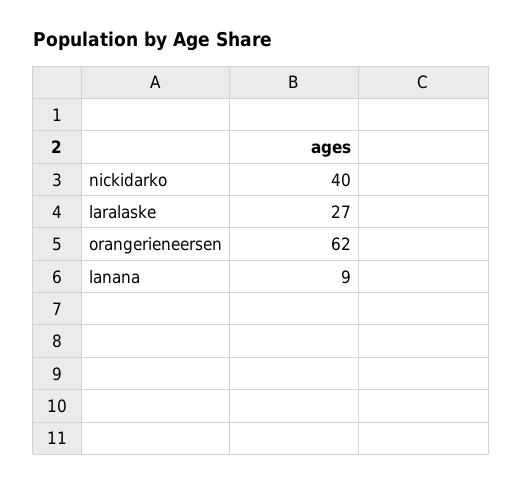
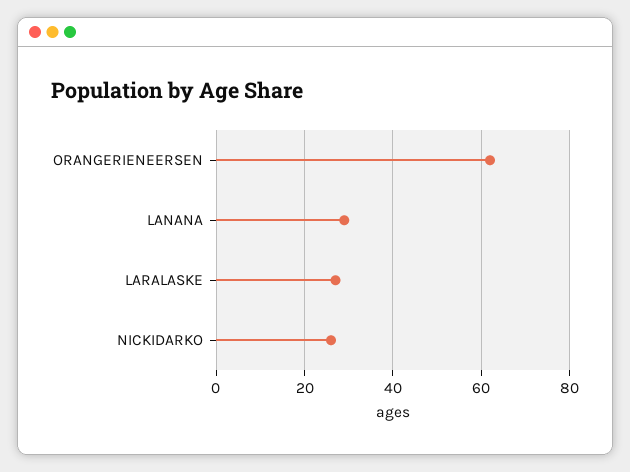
  {
-   "nickidarko": 40,
+   "nickidarko": 25,
    "laralaske": 27,
    "orangerieneersen": 62,
-   "lanana": 9
+   "lanana": 30
  }

